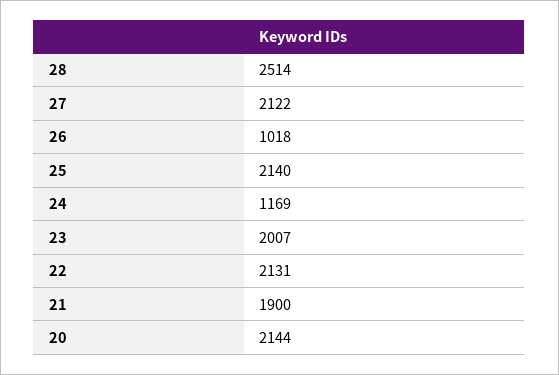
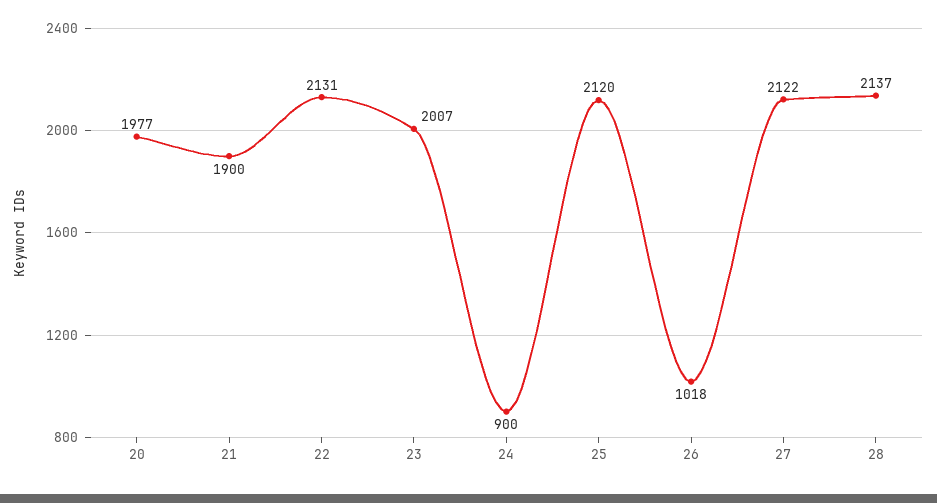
  {
-   "28": 2514,
+   "28": 2137,
    "27": 2122,
    "26": 1018,
-   "25": 2140,
+   "25": 2120,
-   "24": 1169,
+   "24": 900,
    "23": 2007,
    "22": 2131,
    "21": 1900,
-   "20": 2144
+   "20": 1977
  }

